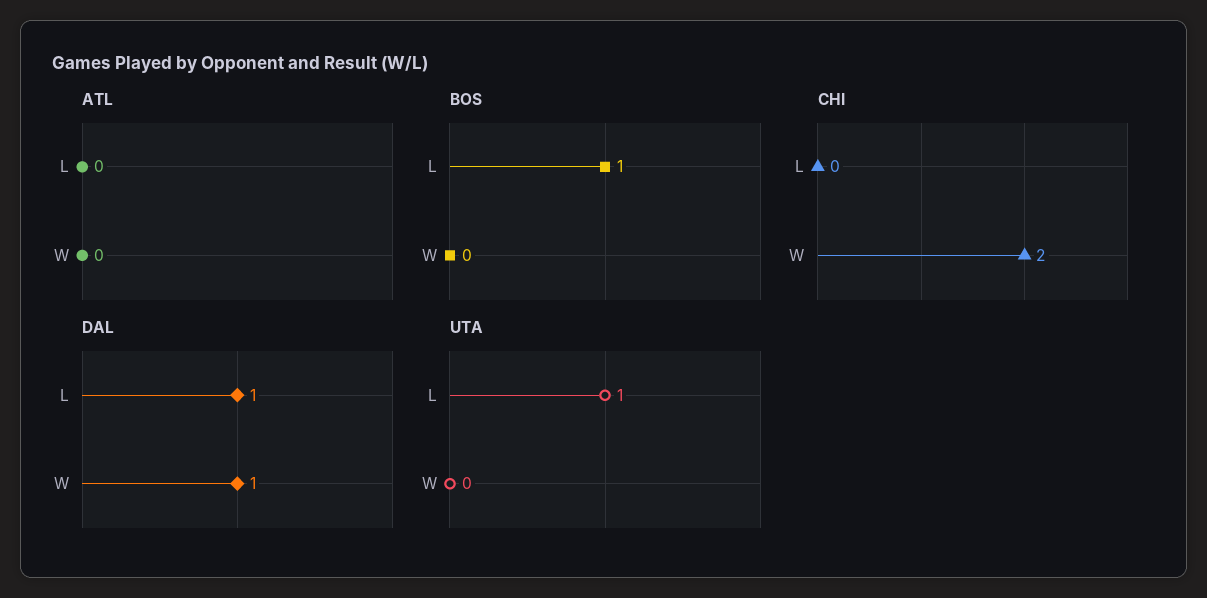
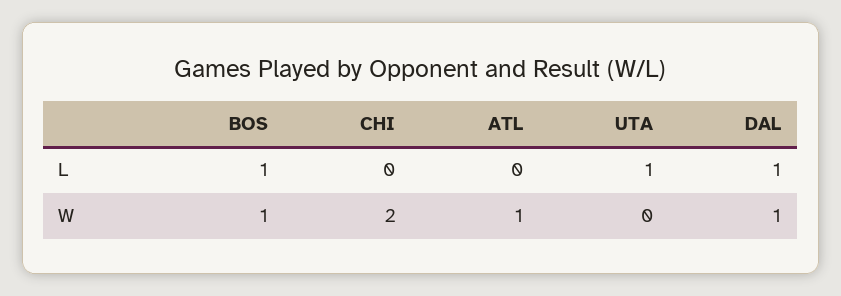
  {
    "ATL": {
      "L": 0,
-     "W": 0
+     "W": 1
    },
    "BOS": {
      "L": 1,
-     "W": 0
+     "W": 1
    },
    "CHI": {
      "L": 0,
      "W": 2
    },
    "DAL": {
      "L": 1,
      "W": 1
    },
    "UTA": {
      "L": 1,
      "W": 0
    }
  }

